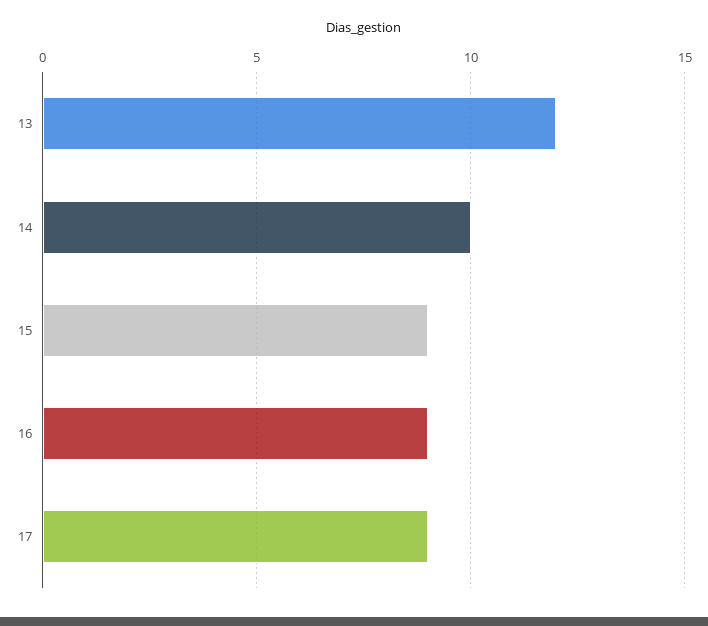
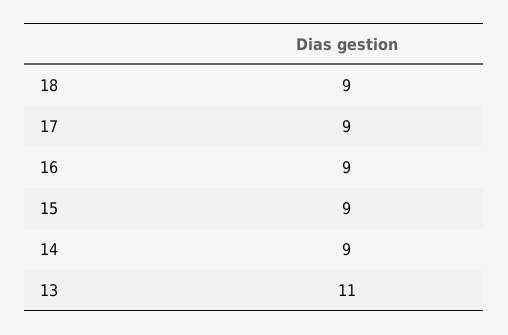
  {
-   "13": 12,
+   "13": 11,
-   "14": 10,
+   "14": 9,
    "15": 9,
    "16": 9,
-   "17": 9
+   "17": 9,
+   "18": 9
  }

